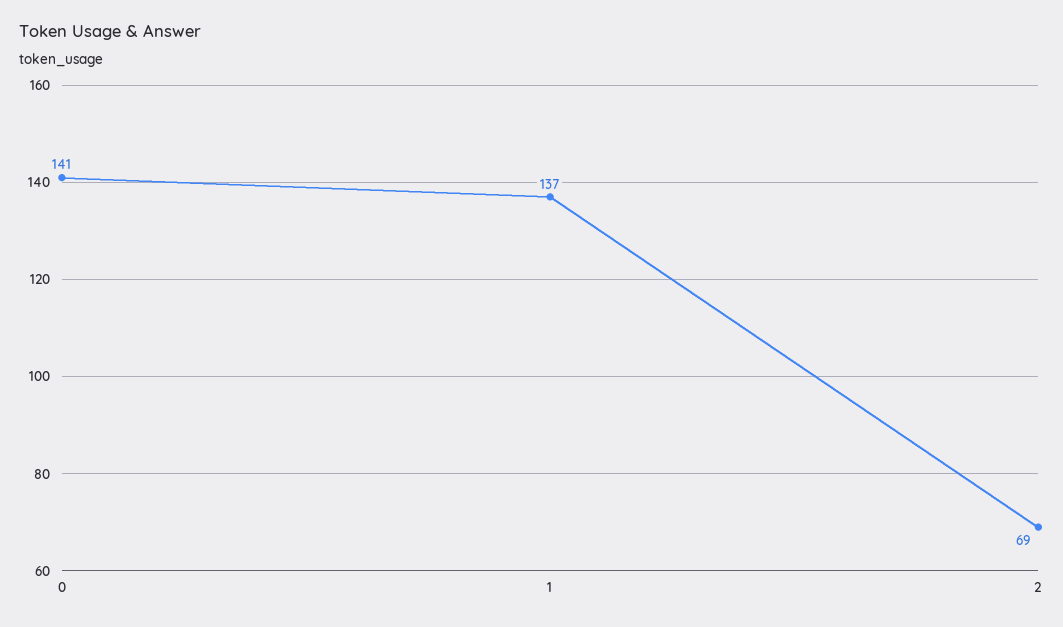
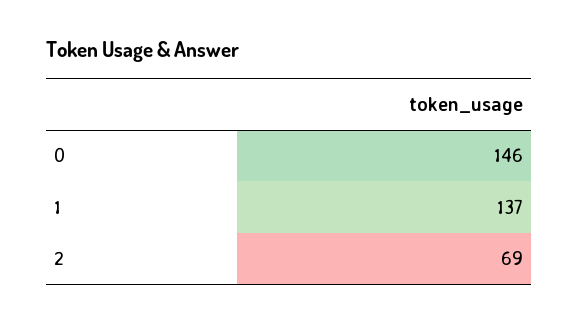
  {
-   "0": 141,
+   "0": 146,
    "1": 137,
    "2": 69
  }

